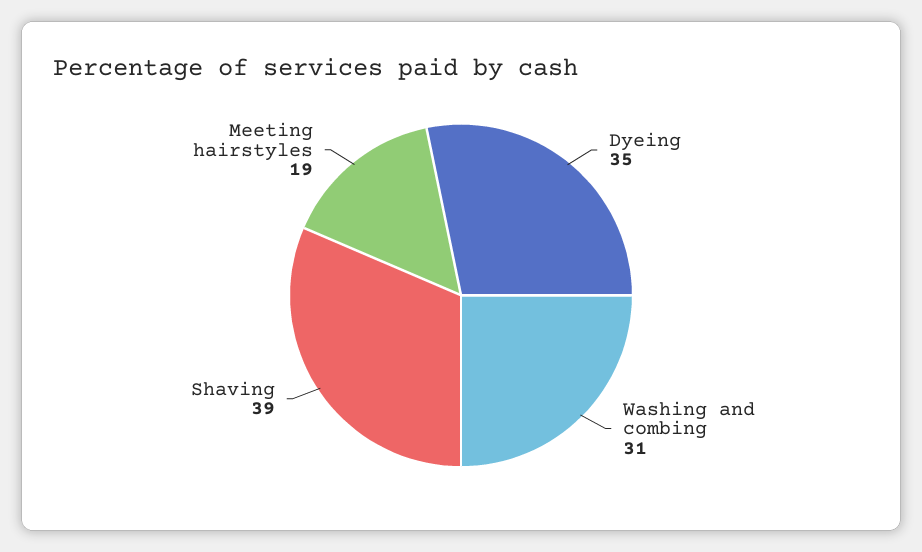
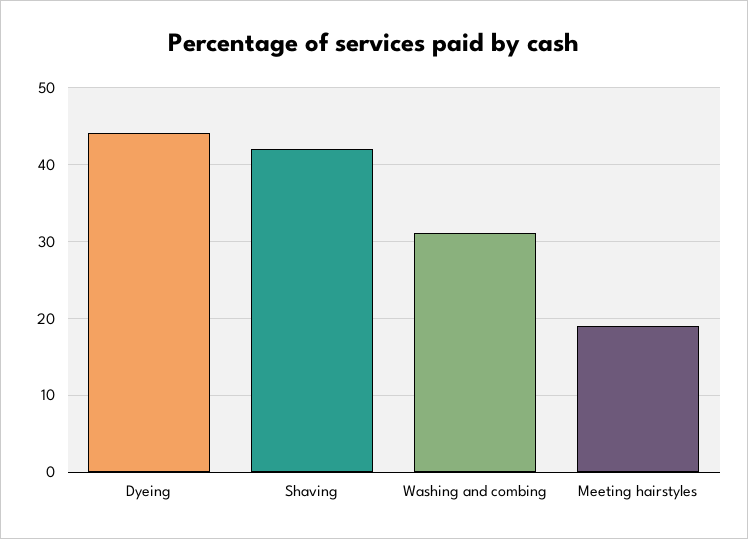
  {
-   "Dyeing": 35,
+   "Dyeing": 44,
    "Washing and combing": 31,
-   "Shaving": 39,
+   "Shaving": 42,
    "Meeting hairstyles": 19
  }

